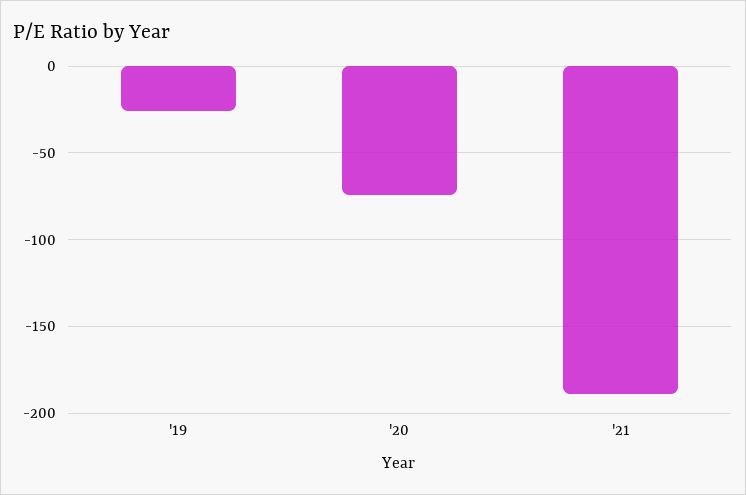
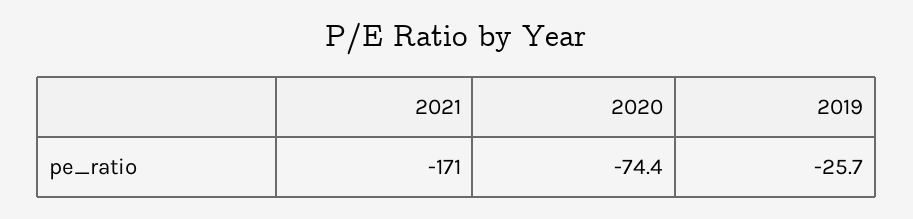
  {
    "'19": -25.7,
    "'20": -74.4,
-   "'21": -190
+   "'21": -171
  }

